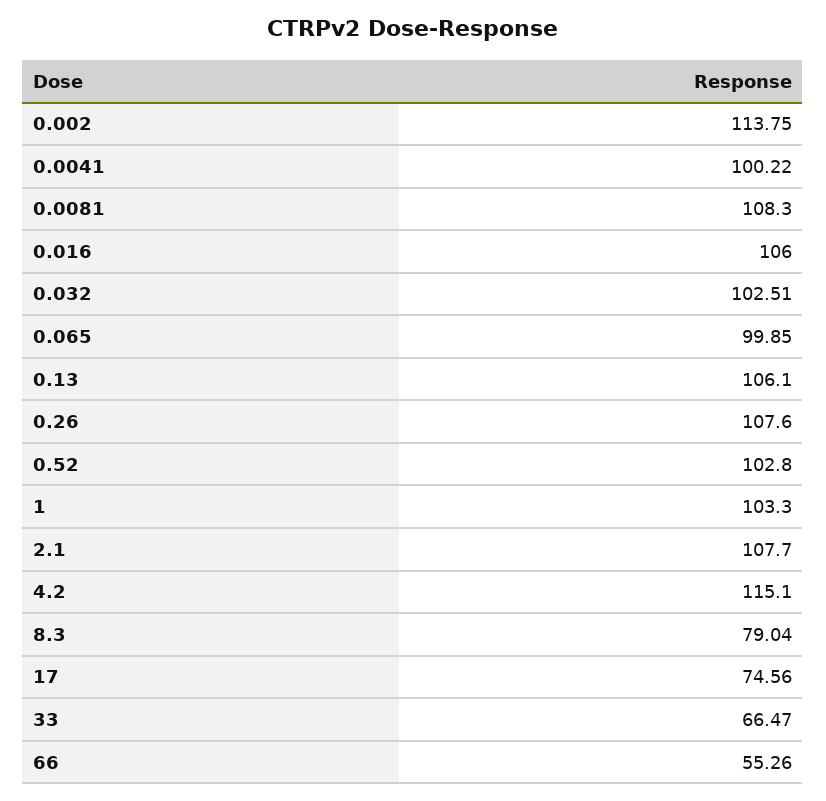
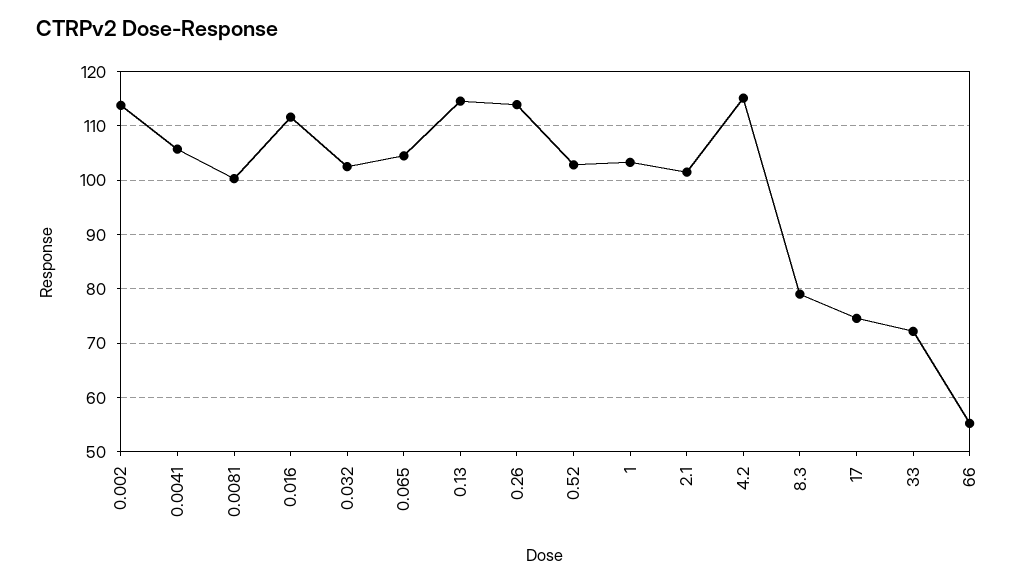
  {
    "0.002": 113.75,
-   "0.0041": 100.22,
+   "0.0041": 106,
-   "0.0081": 108.3,
+   "0.0081": 100,
-   "0.016": 106,
+   "0.016": 112,
    "0.032": 102.51,
-   "0.065": 99.85,
+   "0.065": 104,
-   "0.13": 106.1,
+   "0.13": 114,
-   "0.26": 107.6,
+   "0.26": 114,
    "0.52": 102.8,
    "1": 103.3,
-   "2.1": 107.7,
+   "2.1": 102,
    "4.2": 115.1,
    "8.3": 79.04,
    "17": 74.56,
-   "33": 66.47,
+   "33": 72,
    "66": 55.26
  }

